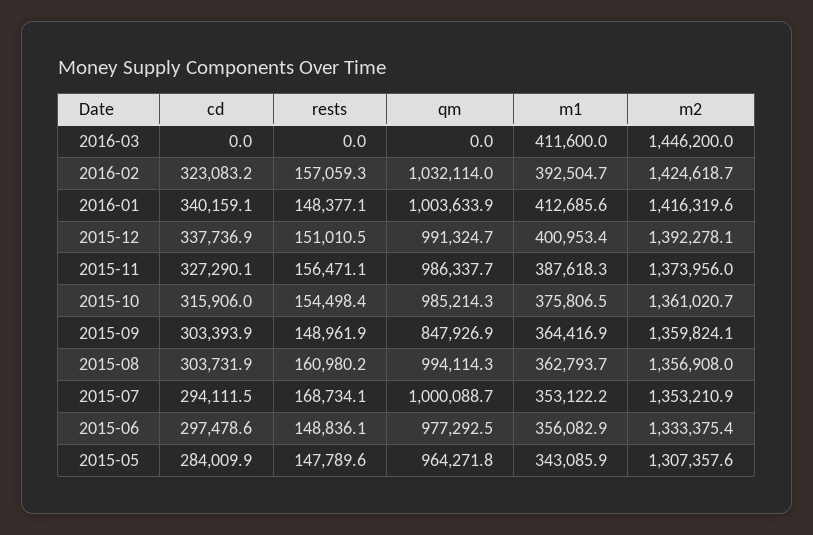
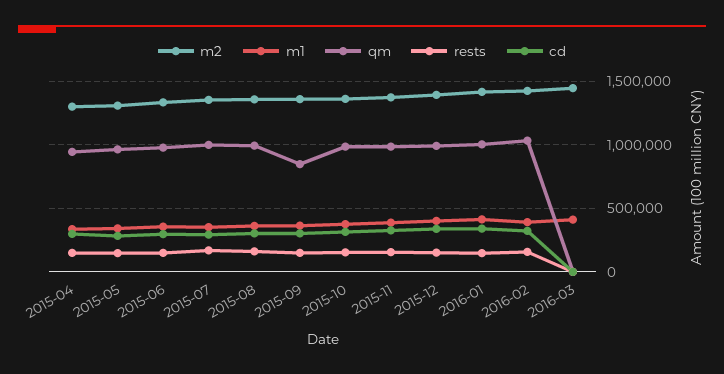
  {
    "cd": {
      "2016-03": 0,
      "2016-02": 323083.2,
      "2016-01": 340159.1,
      "2015-12": 337736.9,
      "2015-11": 327290.1,
      "2015-10": 315906,
      "2015-09": 303393.9,
      "2015-08": 303731.9,
      "2015-07": 294111.5,
      "2015-06": 297478.6,
-     "2015-05": 284009.9
+     "2015-05": 284009.9,
+     "2015-04": 300000
    },
    "rests": {
      "2016-03": 0,
      "2016-02": 157059.3,
      "2016-01": 148377.1,
      "2015-12": 151010.5,
      "2015-11": 156471.1,
      "2015-10": 154498.4,
      "2015-09": 148961.9,
      "2015-08": 160980.2,
      "2015-07": 168734.1,
      "2015-06": 148836.1,
-     "2015-05": 147789.6
+     "2015-05": 147789.6,
+     "2015-04": 150000
    },
    "qm": {
      "2016-03": 0,
      "2016-02": 1032114,
      "2016-01": 1003633.9,
      "2015-12": 991324.7,
      "2015-11": 986337.7,
      "2015-10": 985214.3,
      "2015-09": 847926.9,
      "2015-08": 994114.3,
      "2015-07": 1000088.7,
      "2015-06": 977292.5,
-     "2015-05": 964271.8
+     "2015-05": 964271.8,
+     "2015-04": 950000
    },
    "m1": {
      "2016-03": 411600,
      "2016-02": 392504.7,
      "2016-01": 412685.6,
      "2015-12": 400953.4,
      "2015-11": 387618.3,
      "2015-10": 375806.5,
      "2015-09": 364416.9,
      "2015-08": 362793.7,
      "2015-07": 353122.2,
      "2015-06": 356082.9,
-     "2015-05": 343085.9
+     "2015-05": 343085.9,
+     "2015-04": 350000
    },
    "m2": {
      "2016-03": 1446200,
      "2016-02": 1424618.7,
      "2016-01": 1416319.6,
      "2015-12": 1392278.1,
      "2015-11": 1373956,
      "2015-10": 1361020.7,
      "2015-09": 1359824.1,
      "2015-08": 1356908,
      "2015-07": 1353210.9,
      "2015-06": 1333375.4,
-     "2015-05": 1307357.6
+     "2015-05": 1307357.6,
+     "2015-04": 1300000
    }
  }

